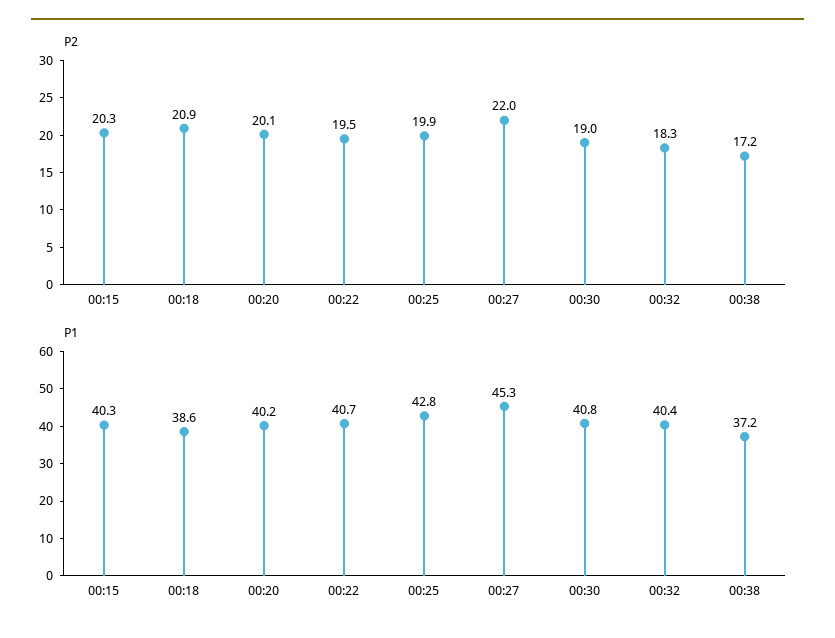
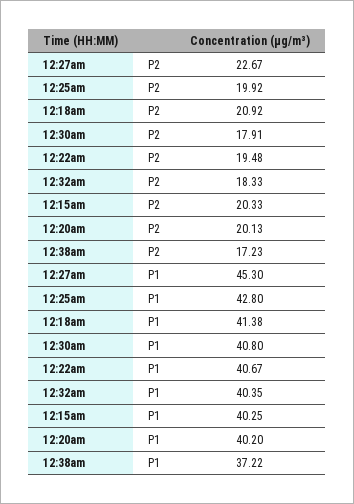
  {
    "P2": {
      "00:15": 20.33,
      "00:18": 20.92,
      "00:20": 20.13,
      "00:22": 19.48,
      "00:25": 19.92,
-     "00:27": 22,
+     "00:27": 22.67,
-     "00:30": 19,
+     "00:30": 17.91,
      "00:32": 18.33,
      "00:38": 17.23
    },
    "P1": {
      "00:15": 40.25,
-     "00:18": 38.6,
+     "00:18": 41.38,
      "00:20": 40.2,
      "00:22": 40.67,
      "00:25": 42.8,
      "00:27": 45.3,
      "00:30": 40.8,
      "00:32": 40.35,
      "00:38": 37.22
    }
  }

